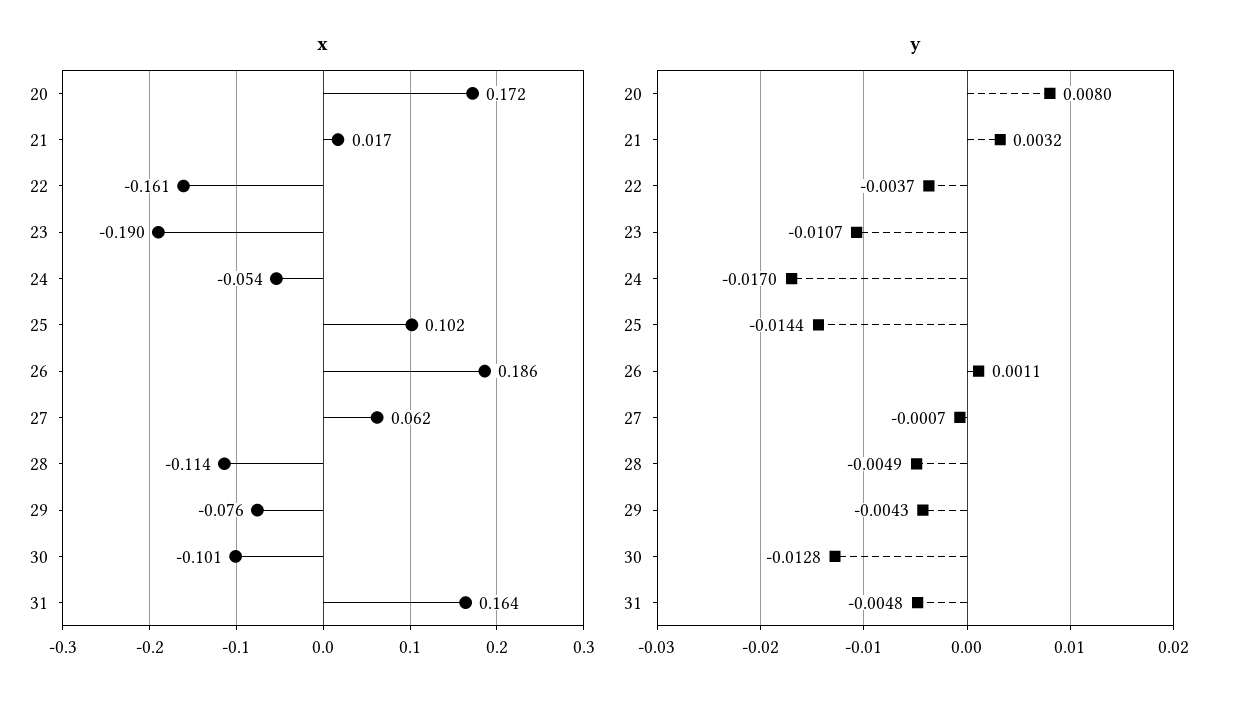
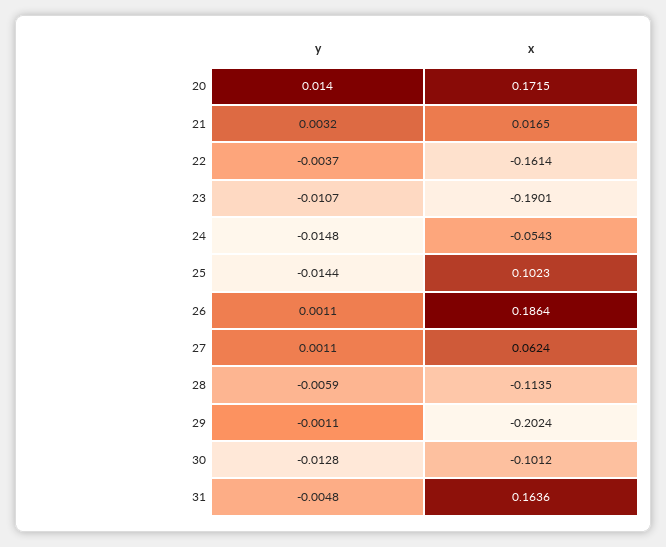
  {
    "x": {
      "20": 0.1715,
      "21": 0.0165,
      "22": -0.1614,
      "23": -0.1901,
      "24": -0.0543,
      "25": 0.1023,
      "26": 0.1864,
      "27": 0.0624,
      "28": -0.1135,
-     "29": -0.076,
+     "29": -0.2024,
      "30": -0.1012,
      "31": 0.1636
    },
    "y": {
-     "20": 0.008,
+     "20": 0.014,
      "21": 0.0032,
      "22": -0.0037,
      "23": -0.0107,
-     "24": -0.017,
+     "24": -0.0148,
      "25": -0.0144,
      "26": 0.0011,
-     "27": -0.0007,
+     "27": 0.0011,
-     "28": -0.0049,
+     "28": -0.0059,
-     "29": -0.0043,
+     "29": -0.0011,
      "30": -0.0128,
      "31": -0.0048
    }
  }

